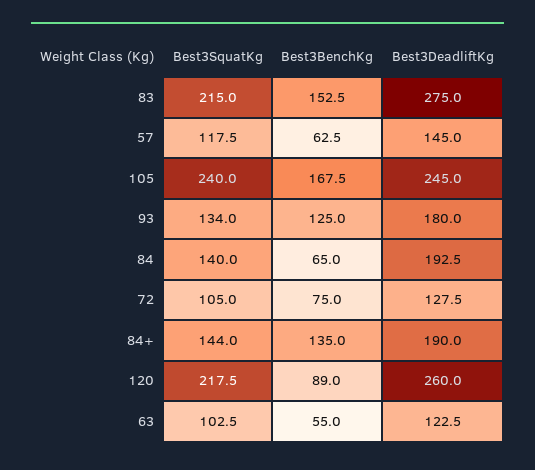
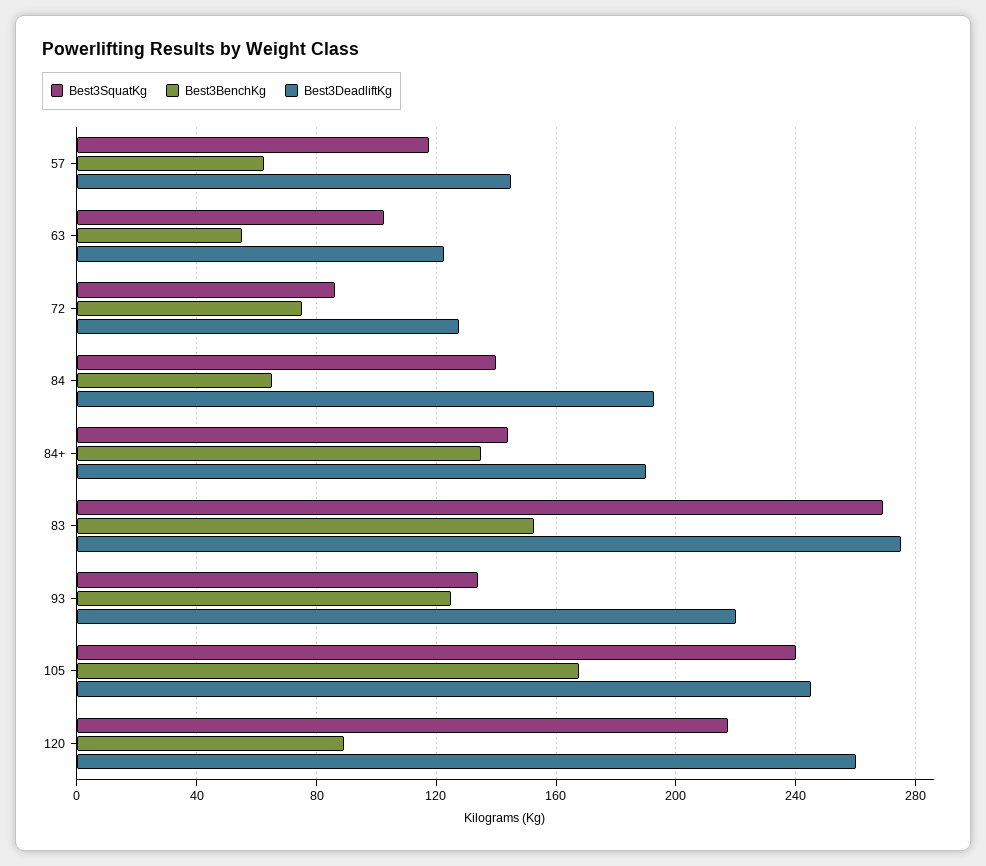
  {
    "Best3SquatKg": {
-     "83": 215,
+     "83": 270,
      "57": 117.5,
      "105": 240,
      "93": 134,
      "84": 140,
-     "72": 105,
+     "72": 85,
      "84+": 144,
      "120": 217.5,
      "63": 102.5
    },
    "Best3BenchKg": {
      "83": 152.5,
      "57": 62.5,
      "105": 167.5,
      "93": 125,
      "84": 65,
      "72": 75,
      "84+": 135,
      "120": 89,
      "63": 55
    },
    "Best3DeadliftKg": {
      "83": 275,
      "57": 145,
      "105": 245,
-     "93": 180,
+     "93": 220,
      "84": 192.5,
      "72": 127.5,
      "84+": 190,
      "120": 260,
      "63": 122.5
    }
  }

